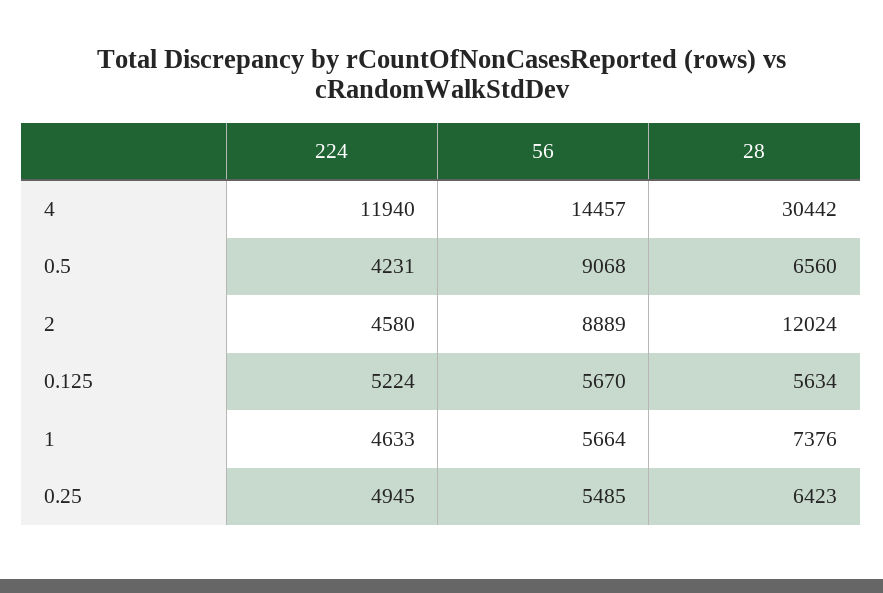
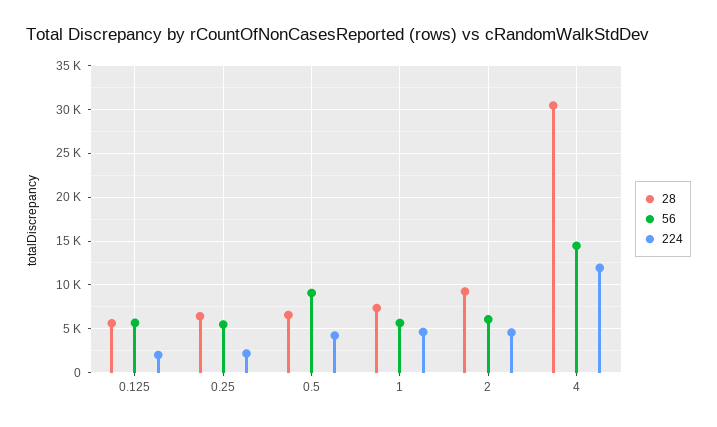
  {
    "224": {
      "4": 11940,
      "0.5": 4231,
      "2": 4580,
-     "0.125": 5224,
+     "0.125": 2000,
      "1": 4633,
-     "0.25": 4945
+     "0.25": 2000
    },
    "56": {
      "4": 14457,
      "0.5": 9068,
-     "2": 8889,
+     "2": 6000,
      "0.125": 5670,
      "1": 5664,
      "0.25": 5485
    },
    "28": {
      "4": 30442,
      "0.5": 6560,
-     "2": 12024,
+     "2": 9000,
      "0.125": 5634,
      "1": 7376,
      "0.25": 6423
    }
  }

